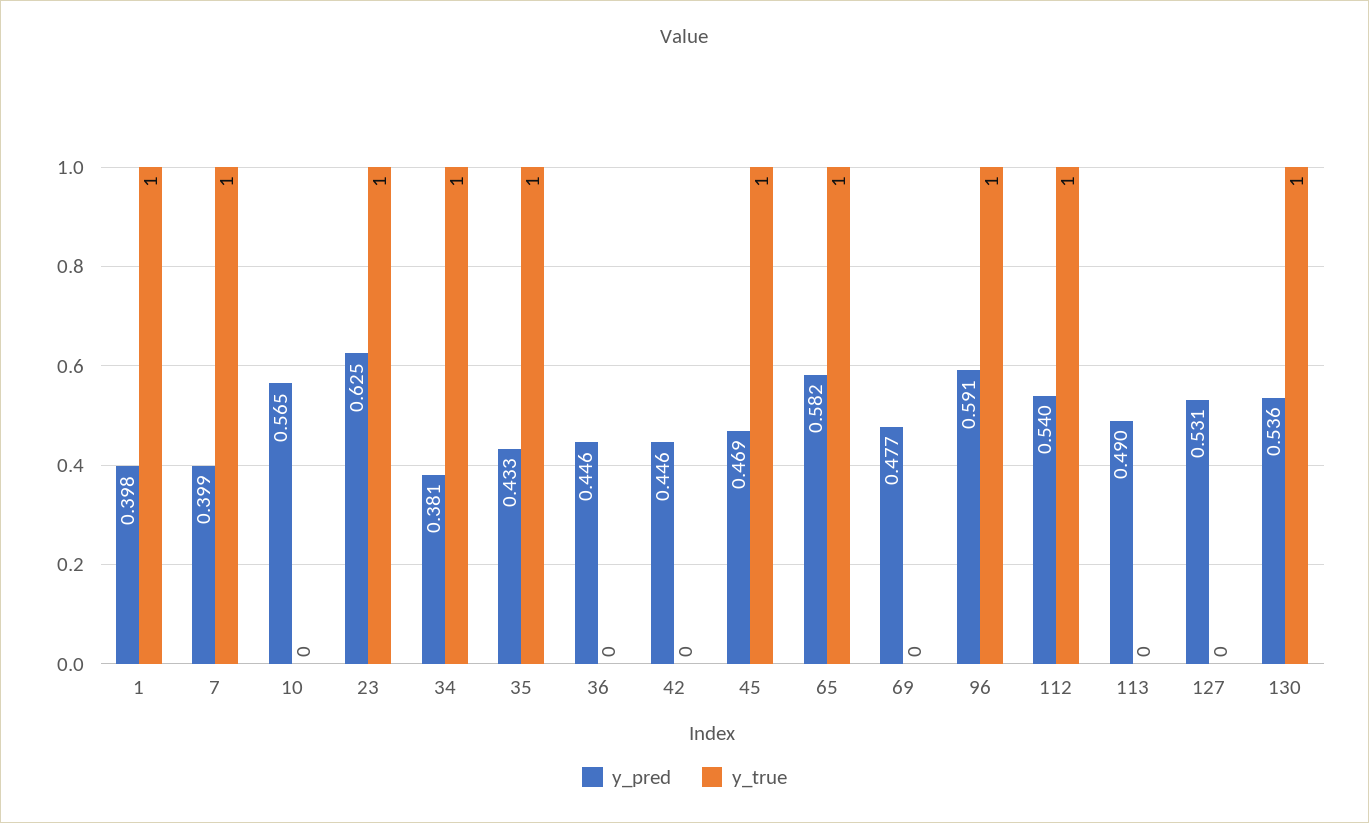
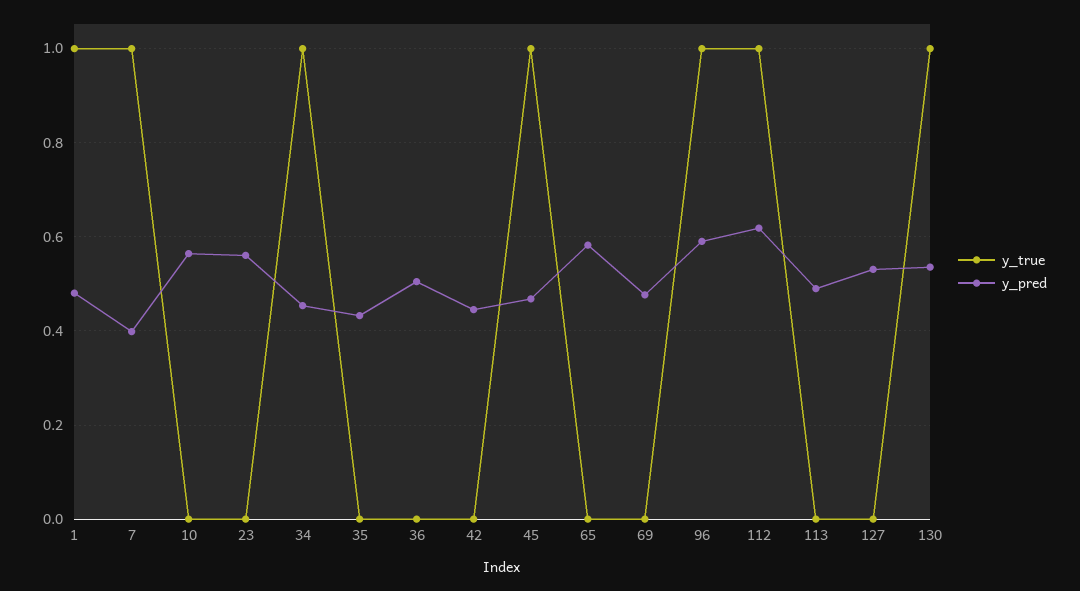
  {
    "y_pred": {
-     "1": 0.398,
+     "1": 0.48,
      "7": 0.399,
      "10": 0.565,
-     "23": 0.625,
+     "23": 0.56,
-     "34": 0.381,
+     "34": 0.46,
      "35": 0.433,
-     "36": 0.446,
+     "36": 0.5,
      "42": 0.446,
      "45": 0.469,
      "65": 0.582,
      "69": 0.477,
      "96": 0.591,
-     "112": 0.54,
+     "112": 0.62,
      "113": 0.49,
      "127": 0.531,
      "130": 0.536
    },
    "y_true": {
      "1": 1,
      "7": 1,
      "10": 0,
-     "23": 1,
+     "23": 0,
      "34": 1,
-     "35": 1,
+     "35": 0,
      "36": 0,
      "42": 0,
      "45": 1,
-     "65": 1,
+     "65": 0,
      "69": 0,
      "96": 1,
      "112": 1,
      "113": 0,
      "127": 0,
      "130": 1
    }
  }

